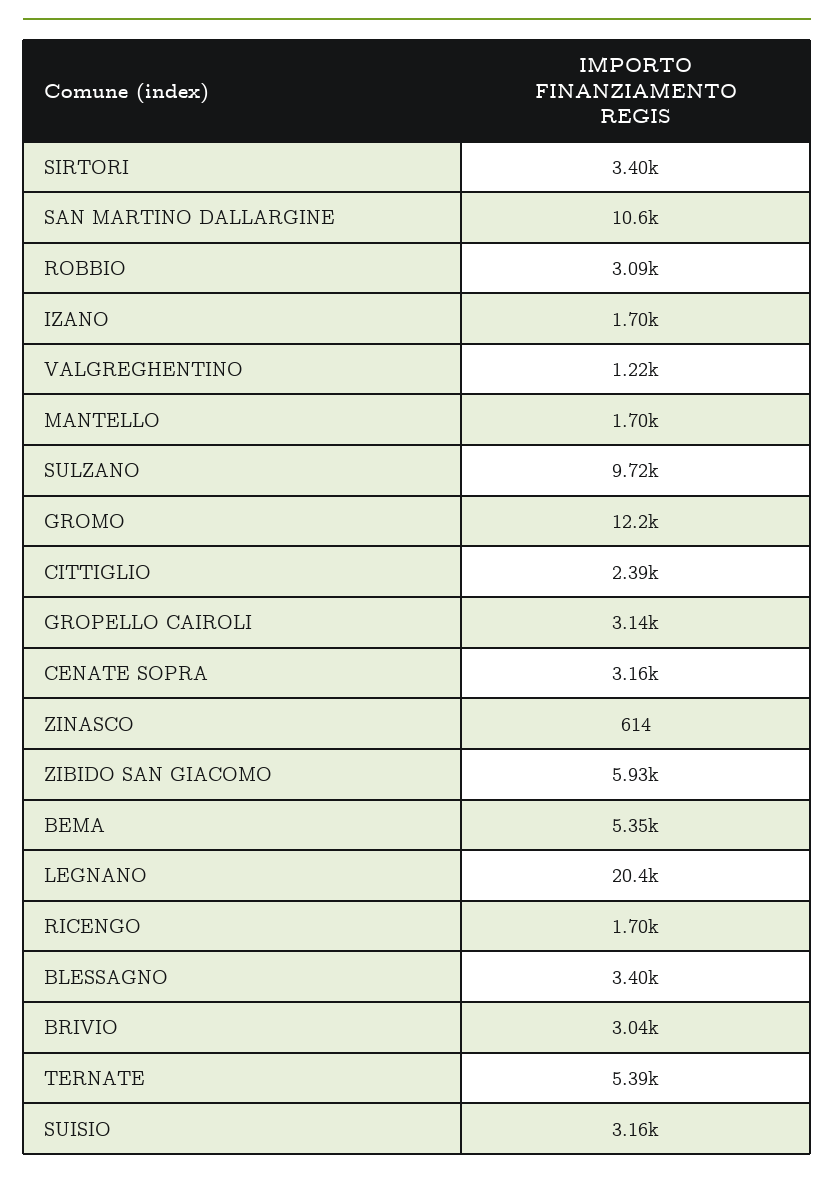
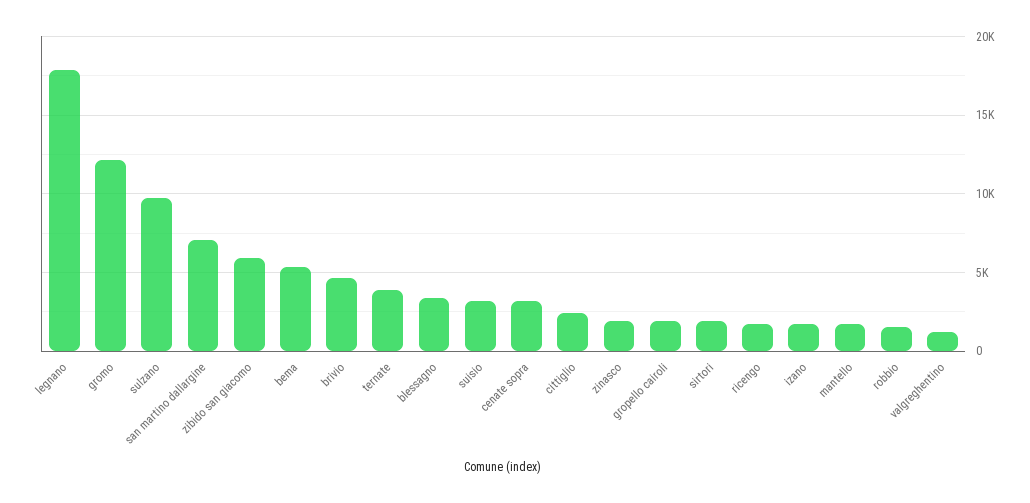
  {
-   "SIRTORI": 3400,
+   "SIRTORI": 2000,
-   "SAN MARTINO DALLARGINE": 10600,
+   "SAN MARTINO DALLARGINE": 7000,
-   "ROBBIO": 3090,
+   "ROBBIO": 1500,
    "IZANO": 1700,
    "VALGREGHENTINO": 1220,
    "MANTELLO": 1700,
    "SULZANO": 9720,
    "GROMO": 12200,
    "CITTIGLIO": 2390,
-   "GROPELLO CAIROLI": 3140,
+   "GROPELLO CAIROLI": 2000,
    "CENATE SOPRA": 3160,
-   "ZINASCO": 614,
+   "ZINASCO": 2000,
    "ZIBIDO SAN GIACOMO": 5930,
    "BEMA": 5350,
-   "LEGNANO": 20400,
+   "LEGNANO": 18000,
    "RICENGO": 1700,
    "BLESSAGNO": 3400,
-   "BRIVIO": 3040,
+   "BRIVIO": 4500,
-   "TERNATE": 5390,
+   "TERNATE": 4000,
    "SUISIO": 3160
  }

